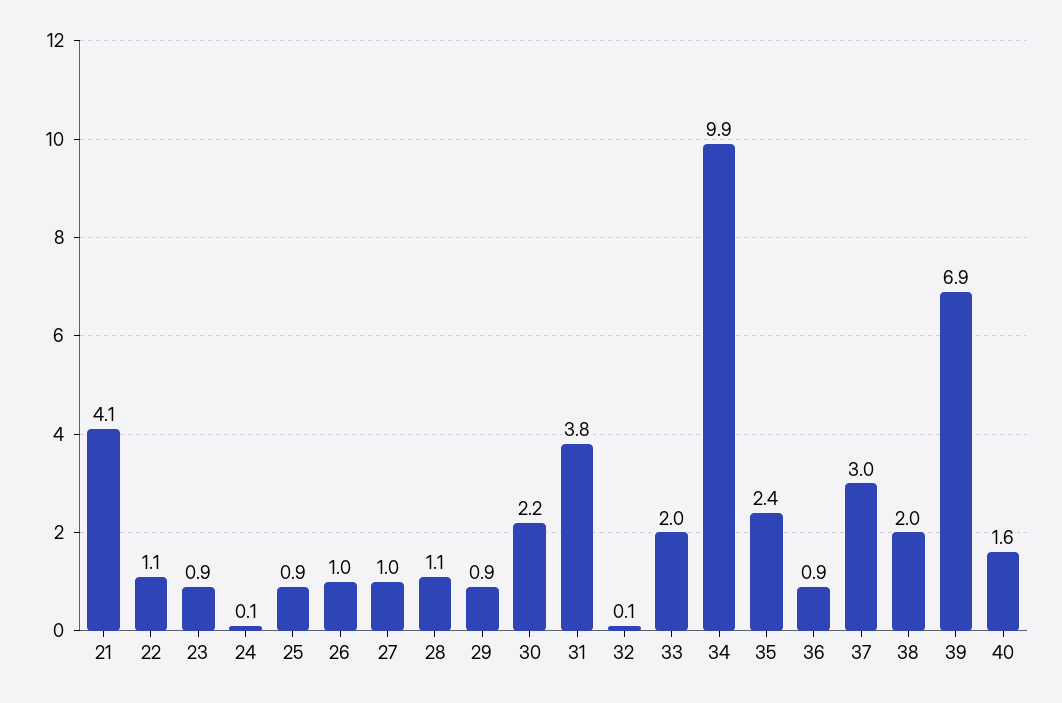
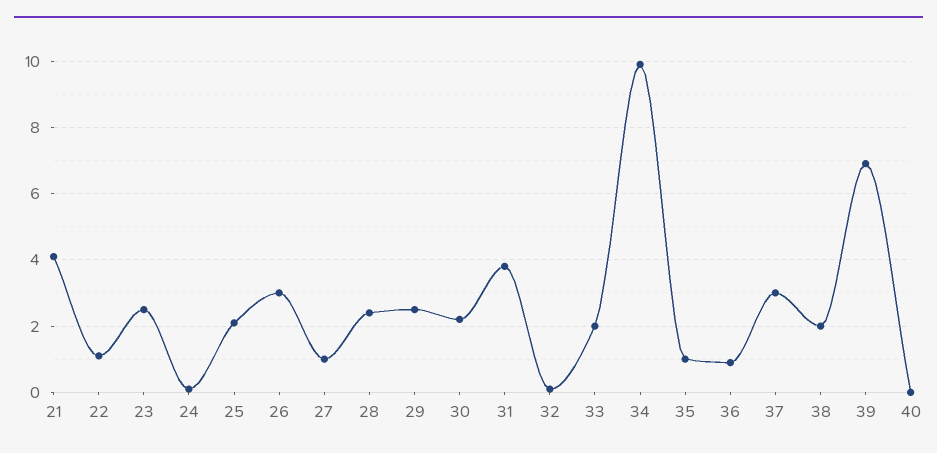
  {
    "21": 4.1,
    "22": 1.1,
-   "23": 0.9,
+   "23": 2.5,
    "24": 0.1,
-   "25": 0.9,
+   "25": 2,
-   "26": 1,
+   "26": 3,
    "27": 1,
-   "28": 1.1,
+   "28": 2.5,
-   "29": 0.9,
+   "29": 2.5,
    "30": 2.2,
    "31": 3.8,
    "32": 0.1,
    "33": 2,
    "34": 9.9,
-   "35": 2.4,
+   "35": 1,
    "36": 0.9,
    "37": 3,
    "38": 2,
    "39": 6.9,
-   "40": 1.6
+   "40": 0
  }

